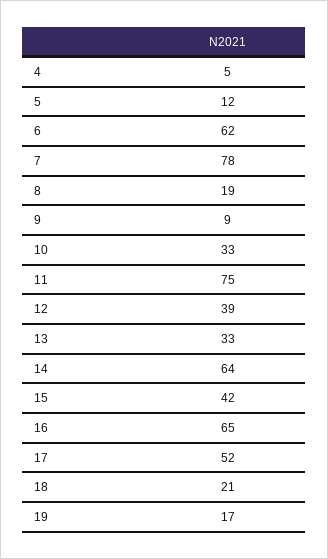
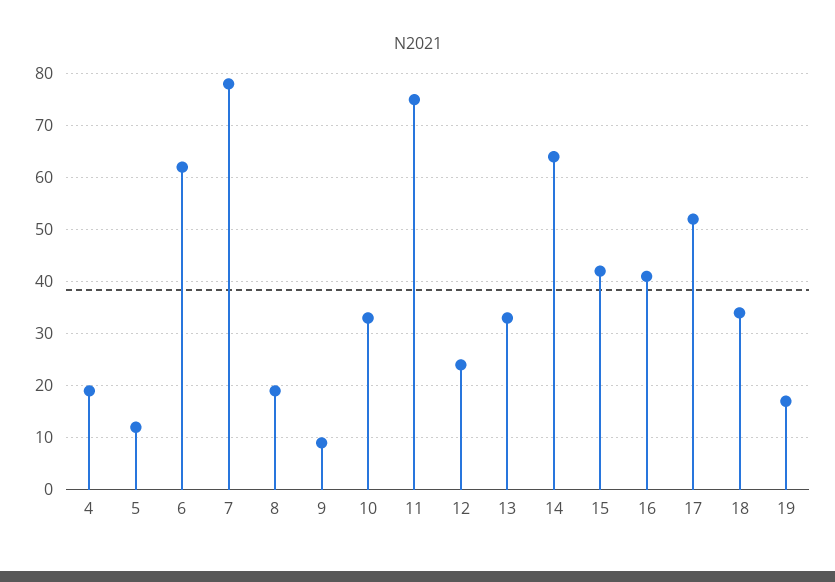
  {
-   "4": 5,
+   "4": 20,
    "5": 12,
    "6": 62,
    "7": 78,
    "8": 19,
    "9": 9,
    "10": 33,
    "11": 75,
-   "12": 39,
+   "12": 25,
    "13": 33,
    "14": 64,
    "15": 42,
-   "16": 65,
+   "16": 40,
    "17": 52,
-   "18": 21,
+   "18": 35,
    "19": 17
  }

